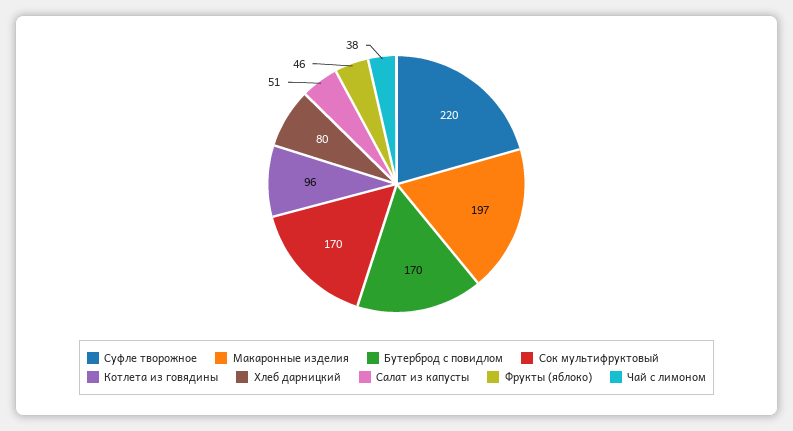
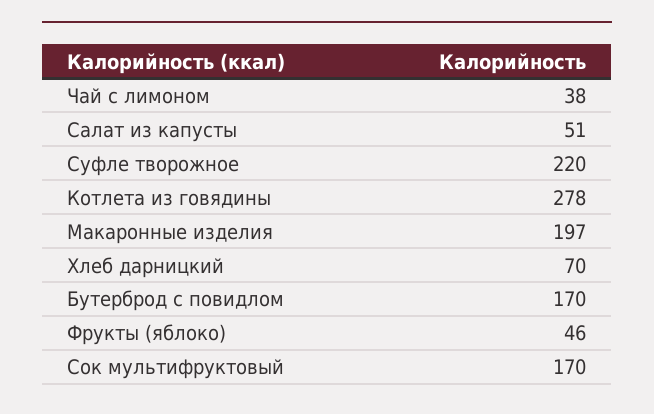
  {
    "Суфле творожное": 220,
    "Макаронные изделия": 197,
    "Бутерброд с повидлом": 170,
    "Сок мультифруктовый": 170,
-   "Котлета из говядины": 96,
+   "Котлета из говядины": 278,
-   "Хлеб дарницкий": 80,
+   "Хлеб дарницкий": 70,
    "Салат из капусты": 51,
    "Фрукты (яблоко)": 46,
    "Чай с лимоном": 38
  }

